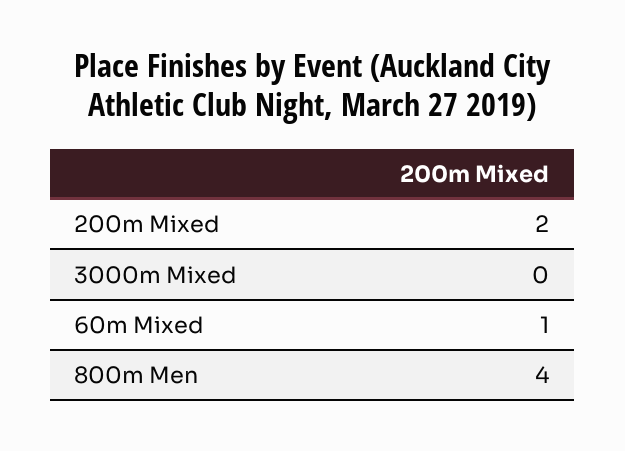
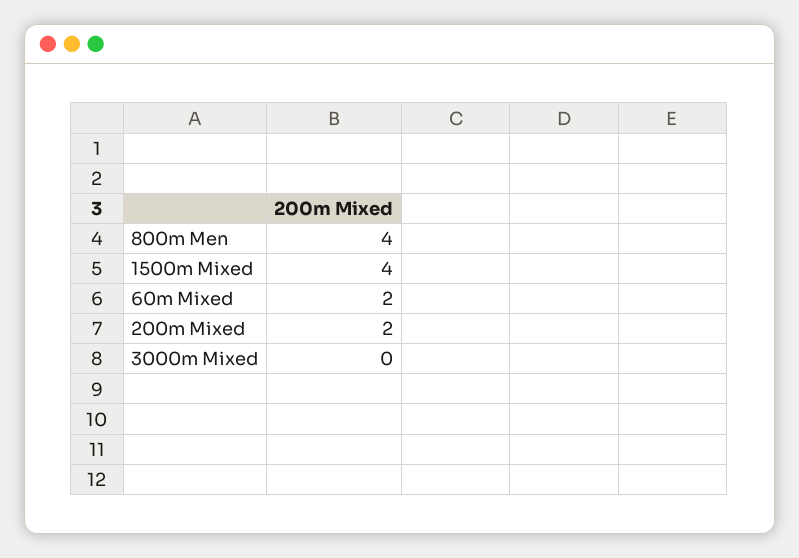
  {
    "200m Mixed": 2,
    "3000m Mixed": 0,
-   "60m Mixed": 1,
+   "60m Mixed": 2,
-   "800m Men": 4
+   "800m Men": 4,
+   "1500m Mixed": 4
  }

